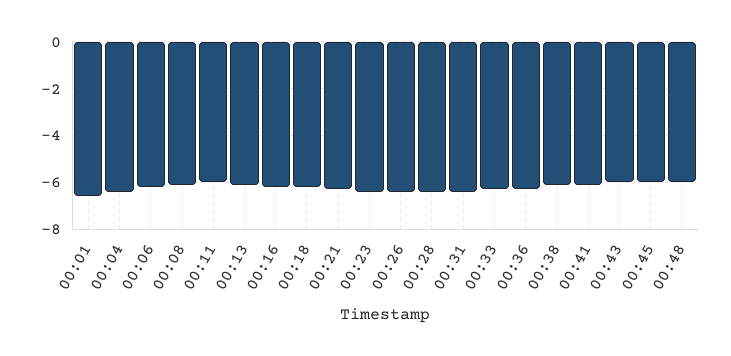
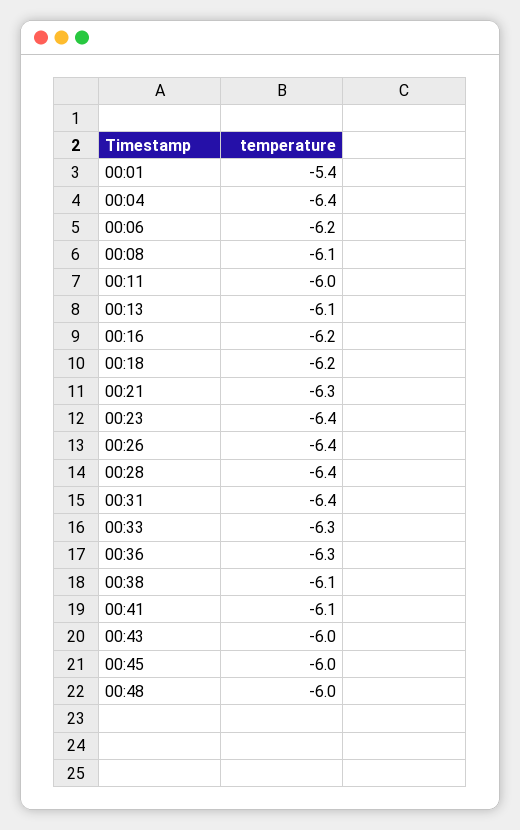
  {
-   "00:01": -6.5,
+   "00:01": -5.4,
    "00:04": -6.4,
    "00:06": -6.2,
    "00:08": -6.1,
    "00:11": -6,
    "00:13": -6.1,
    "00:16": -6.2,
    "00:18": -6.2,
    "00:21": -6.3,
    "00:23": -6.4,
    "00:26": -6.4,
    "00:28": -6.4,
    "00:31": -6.4,
    "00:33": -6.3,
    "00:36": -6.3,
    "00:38": -6.1,
    "00:41": -6.1,
    "00:43": -6,
    "00:45": -6,
    "00:48": -6
  }

